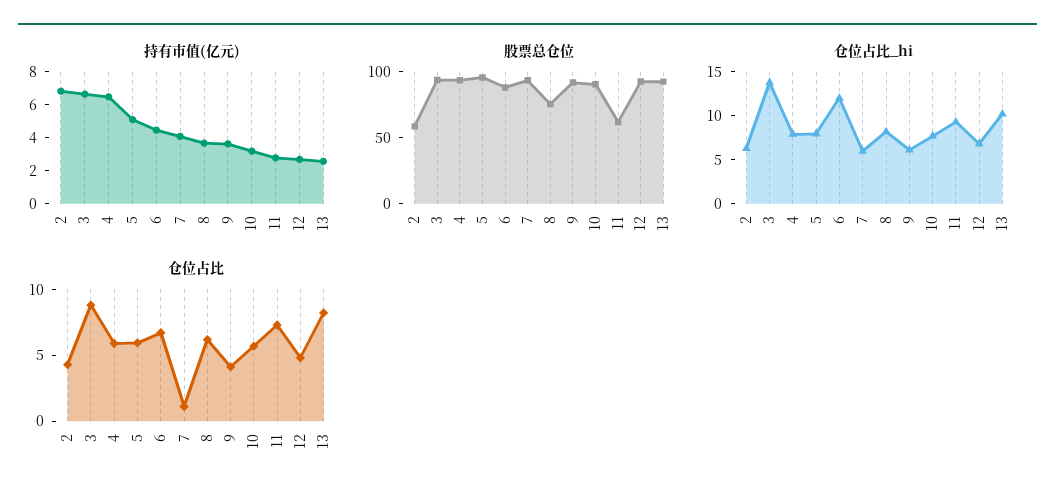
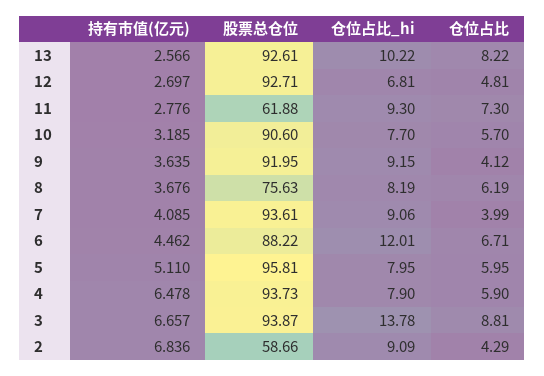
  {
    "持有市值(亿元)": {
      "2": 6.836,
      "3": 6.657,
      "4": 6.478,
      "5": 5.11,
      "6": 4.462,
      "7": 4.085,
      "8": 3.676,
      "9": 3.635,
      "10": 3.185,
      "11": 2.776,
      "12": 2.697,
      "13": 2.566
    },
    "股票总仓位": {
      "2": 58.66,
      "3": 93.87,
      "4": 93.73,
      "5": 95.81,
      "6": 88.22,
      "7": 93.61,
      "8": 75.63,
      "9": 91.95,
      "10": 90.6,
      "11": 61.88,
      "12": 92.71,
      "13": 92.61
    },
    "仓位占比_hi": {
-     "2": 6,
+     "2": 9.09,
      "3": 13.78,
      "4": 7.9,
      "5": 7.95,
      "6": 12.01,
-     "7": 6,
+     "7": 9.06,
      "8": 8.19,
-     "9": 6,
+     "9": 9.15,
      "10": 7.7,
      "11": 9.3,
      "12": 6.81,
      "13": 10.22
    },
    "仓位占比": {
      "2": 4.29,
      "3": 8.81,
      "4": 5.9,
      "5": 5.95,
      "6": 6.71,
-     "7": 1,
+     "7": 3.99,
      "8": 6.19,
      "9": 4.12,
      "10": 5.7,
      "11": 7.3,
      "12": 4.81,
      "13": 8.22
    }
  }

